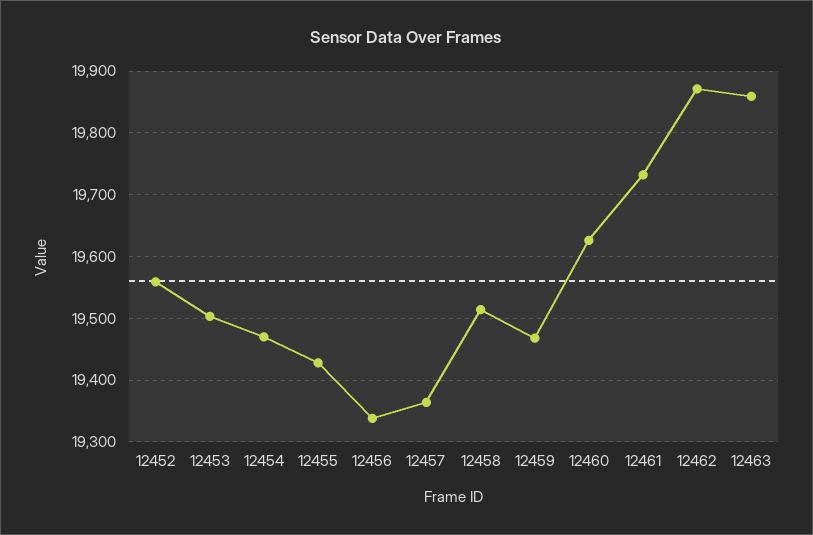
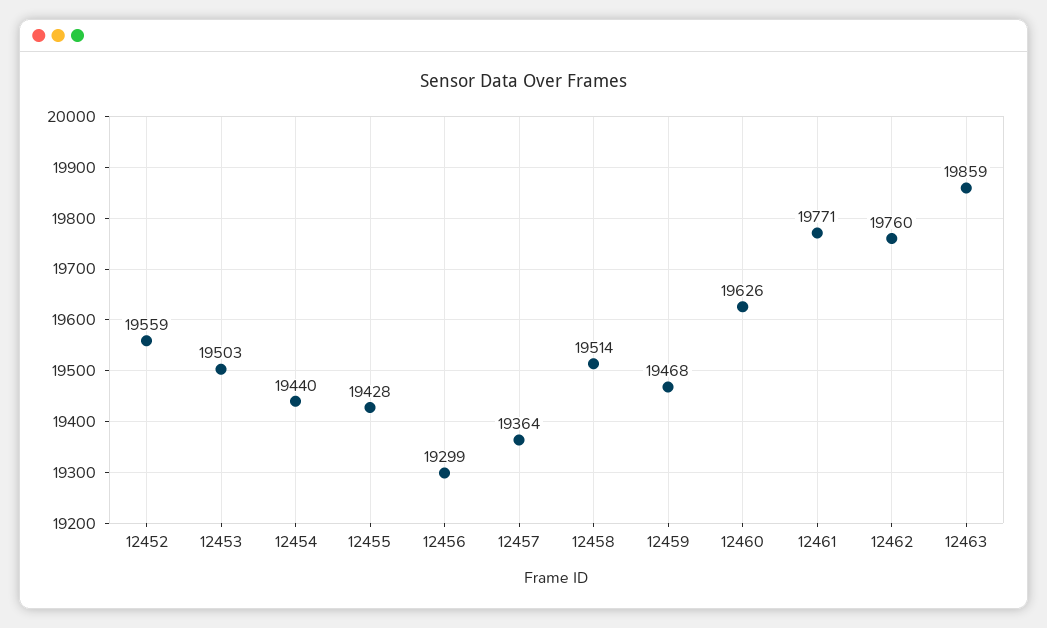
  {
    "12452": 19559,
    "12453": 19503,
-   "12454": 19470,
+   "12454": 19440,
    "12455": 19428,
-   "12456": 19340,
+   "12456": 19299,
    "12457": 19364,
    "12458": 19514,
    "12459": 19468,
    "12460": 19626,
-   "12461": 19730,
+   "12461": 19771,
-   "12462": 19870,
+   "12462": 19760,
    "12463": 19859
  }

